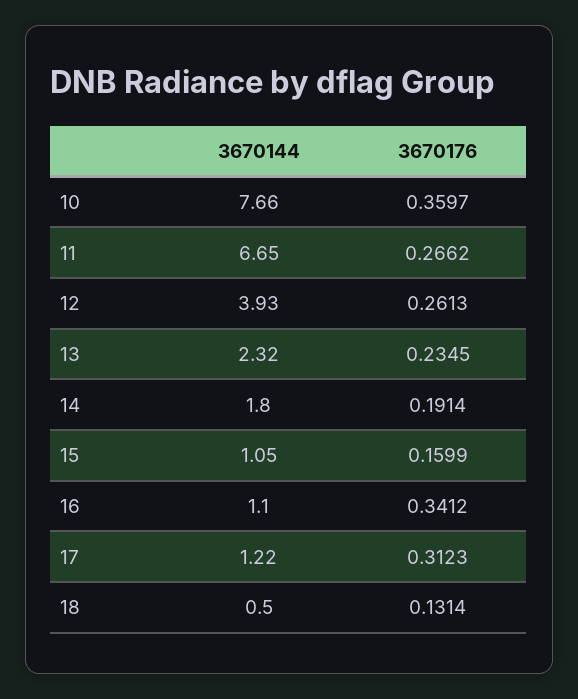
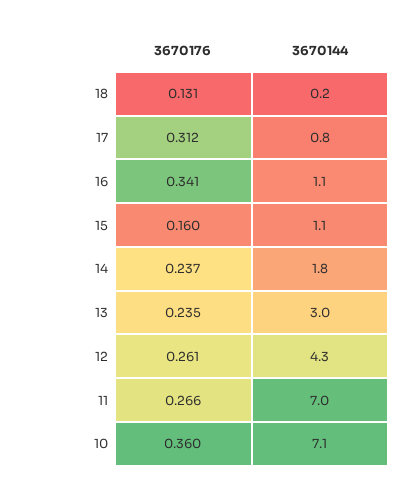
  {
    "3670144": {
-     "10": 7.66,
+     "10": 7.1,
-     "11": 6.65,
+     "11": 7,
-     "12": 3.93,
+     "12": 4.3,
-     "13": 2.32,
+     "13": 3,
      "14": 1.8,
      "15": 1.05,
      "16": 1.1,
-     "17": 1.22,
+     "17": 0.8,
-     "18": 0.5
+     "18": 0.2
    },
    "3670176": {
      "10": 0.3597,
      "11": 0.2662,
      "12": 0.2613,
      "13": 0.2345,
-     "14": 0.1914,
+     "14": 0.237,
      "15": 0.1599,
      "16": 0.3412,
      "17": 0.3123,
      "18": 0.1314
    }
  }

